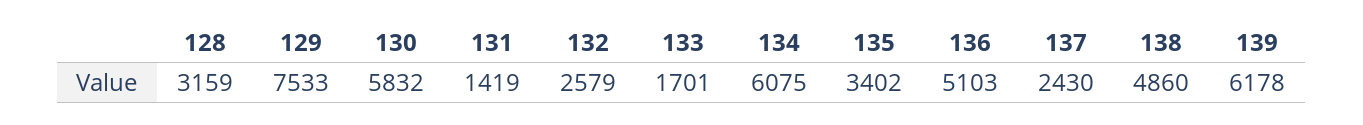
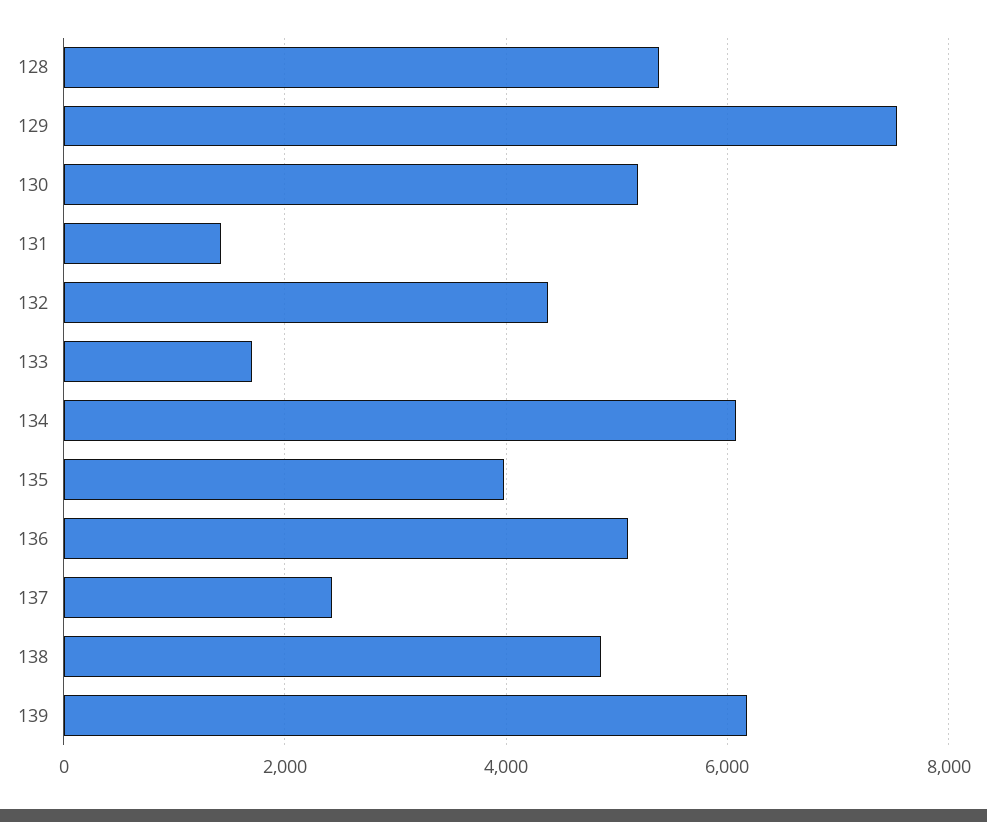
  {
-   "128": 3159,
+   "128": 5400,
    "129": 7533,
-   "130": 5832,
+   "130": 5200,
    "131": 1419,
-   "132": 2579,
+   "132": 4400,
    "133": 1701,
    "134": 6075,
-   "135": 3402,
+   "135": 4000,
    "136": 5103,
    "137": 2430,
    "138": 4860,
    "139": 6178
  }

